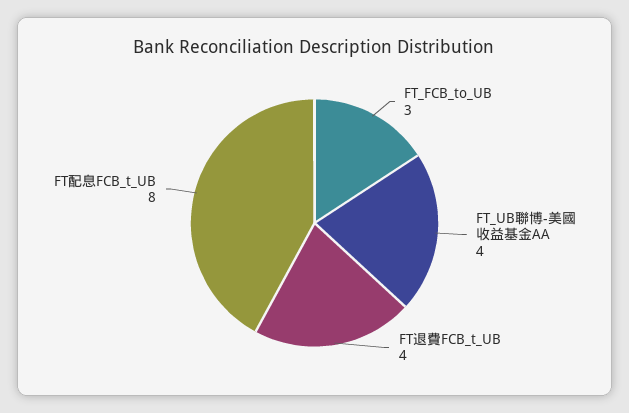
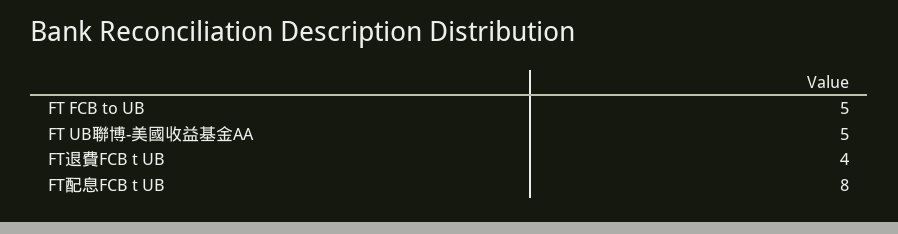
  {
-   "FT_FCB_to_UB": 3,
+   "FT_FCB_to_UB": 5,
-   "FT_UB聯博-美國收益基金AA": 4,
+   "FT_UB聯博-美國收益基金AA": 5,
    "FT退費FCB_t_UB": 4,
    "FT配息FCB_t_UB": 8
  }

